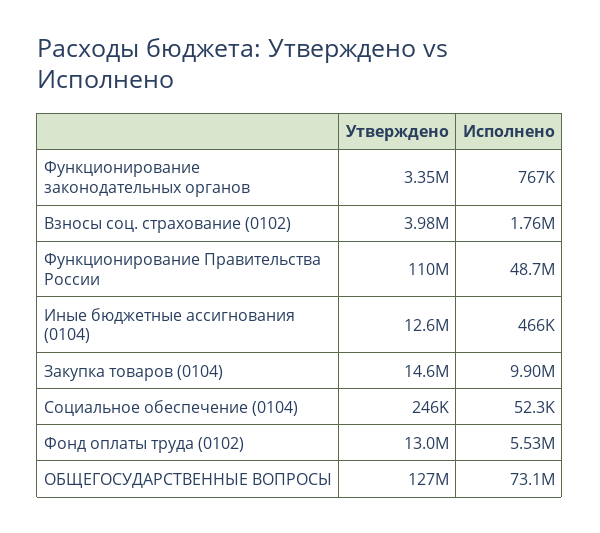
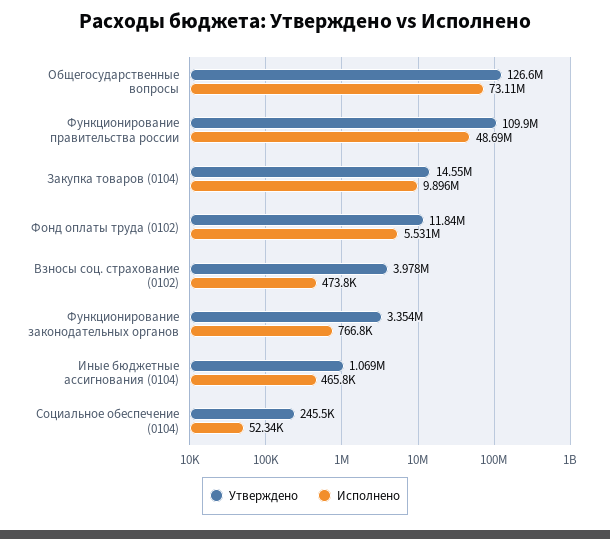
  {
    "Утверждено": {
      "Функционирование законодательных органов": 3354000,
      "Взносы соц. страхование (0102)": 3978000,
      "Функционирование Правительства России": 109900000,
-     "Иные бюджетные ассигнования (0104)": 12600000,
+     "Иные бюджетные ассигнования (0104)": 1069000,
      "Закупка товаров (0104)": 14550000,
      "Социальное обеспечение (0104)": 245500,
-     "Фонд оплаты труда (0102)": 13000000,
+     "Фонд оплаты труда (0102)": 11840000,
      "ОБЩЕГОСУДАРСТВЕННЫЕ ВОПРОСЫ": 126600000
    },
    "Исполнено": {
      "Функционирование законодательных органов": 766800,
-     "Взносы соц. страхование (0102)": 1760000,
+     "Взносы соц. страхование (0102)": 473800,
      "Функционирование Правительства России": 48690000,
      "Иные бюджетные ассигнования (0104)": 465800,
      "Закупка товаров (0104)": 9896000,
      "Социальное обеспечение (0104)": 52340,
      "Фонд оплаты труда (0102)": 5531000,
      "ОБЩЕГОСУДАРСТВЕННЫЕ ВОПРОСЫ": 73110000
    }
  }

